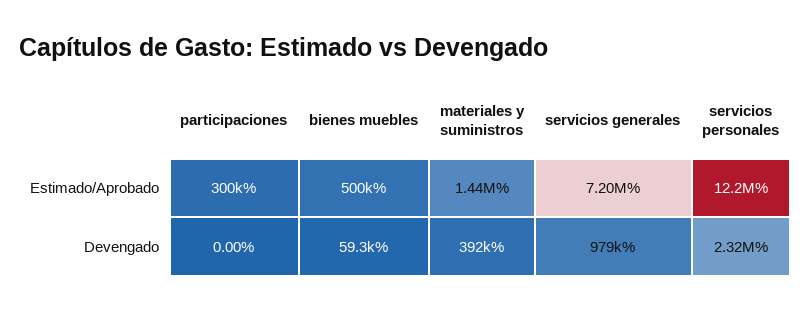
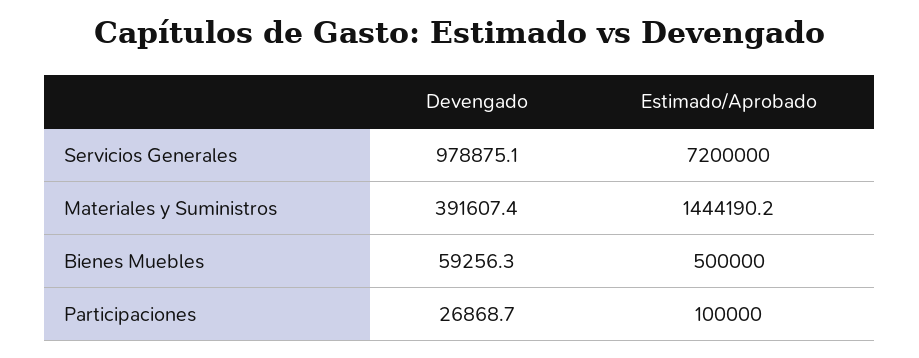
  {
    "participaciones": {
-     "Estimado/Aprobado": 300000,
+     "Estimado/Aprobado": 100000,
-     "Devengado": 0
+     "Devengado": 26868.7
    },
    "bienes muebles": {
      "Estimado/Aprobado": 500000,
      "Devengado": 59256.3
    },
    "materiales y suministros": {
      "Estimado/Aprobado": 1444190.2,
      "Devengado": 391607.4
    },
    "servicios generales": {
      "Estimado/Aprobado": 7200000,
      "Devengado": 978875.1
-   },
+   }
-   "servicios personales": {
-     "Estimado/Aprobado": 12200000,
-     "Devengado": 2320000
-   }
  }

